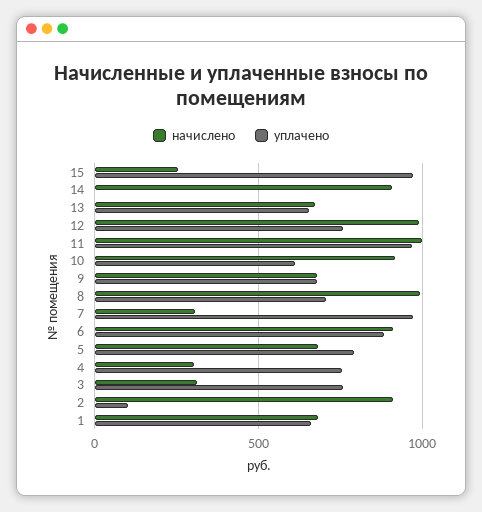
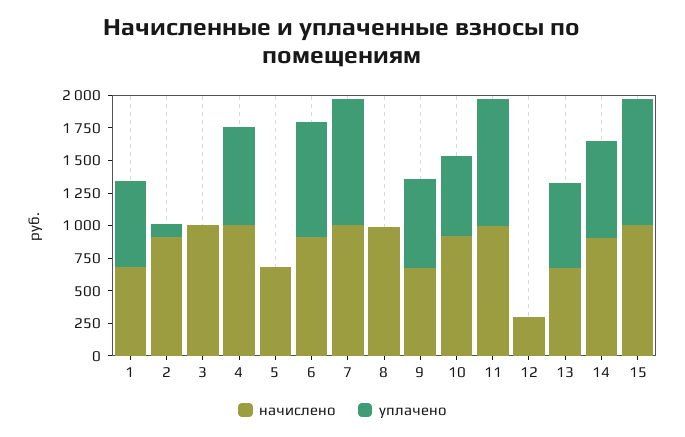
  {
    "начислено": {
-     "15": 250,
+     "15": 1000,
      "14": 900,
      "13": 650,
-     "12": 1000,
+     "12": 250,
      "11": 1000,
      "10": 900,
      "9": 700,
      "8": 1000,
-     "7": 300,
+     "7": 1000,
      "6": 900,
      "5": 700,
-     "4": 300,
+     "4": 1000,
-     "3": 300,
+     "3": 1000,
      "2": 900,
      "1": 700
    },
    "уплачено": {
      "15": 950,
-     "14": 0,
+     "14": 750,
      "13": 650,
-     "12": 750,
+     "12": 0,
      "11": 950,
      "10": 600,
      "9": 700,
-     "8": 700,
+     "8": 0,
      "7": 950,
      "6": 900,
-     "5": 800,
+     "5": 0,
      "4": 750,
-     "3": 750,
+     "3": 0,
      "2": 100,
      "1": 650
    }
  }

